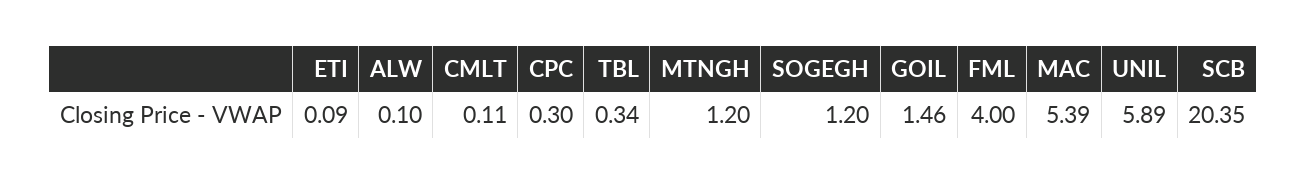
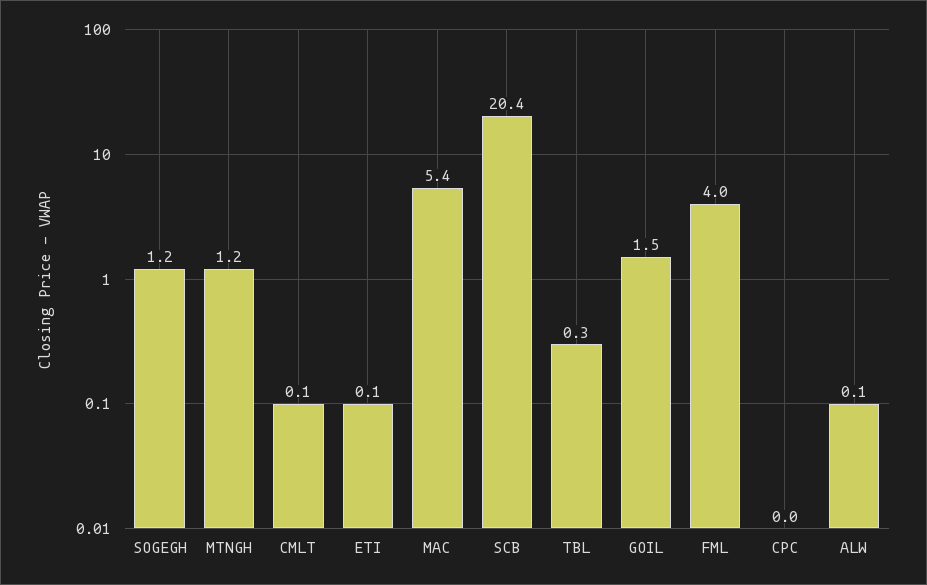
  {
    "ETI": 0.09,
    "ALW": 0.1,
    "CMLT": 0.11,
-   "CPC": 0.3,
+   "CPC": 0,
    "TBL": 0.34,
    "MTNGH": 1.2,
    "SOGEGH": 1.2,
    "GOIL": 1.46,
    "FML": 4,
    "MAC": 5.39,
-   "UNIL": 5.89,
    "SCB": 20.35
  }

